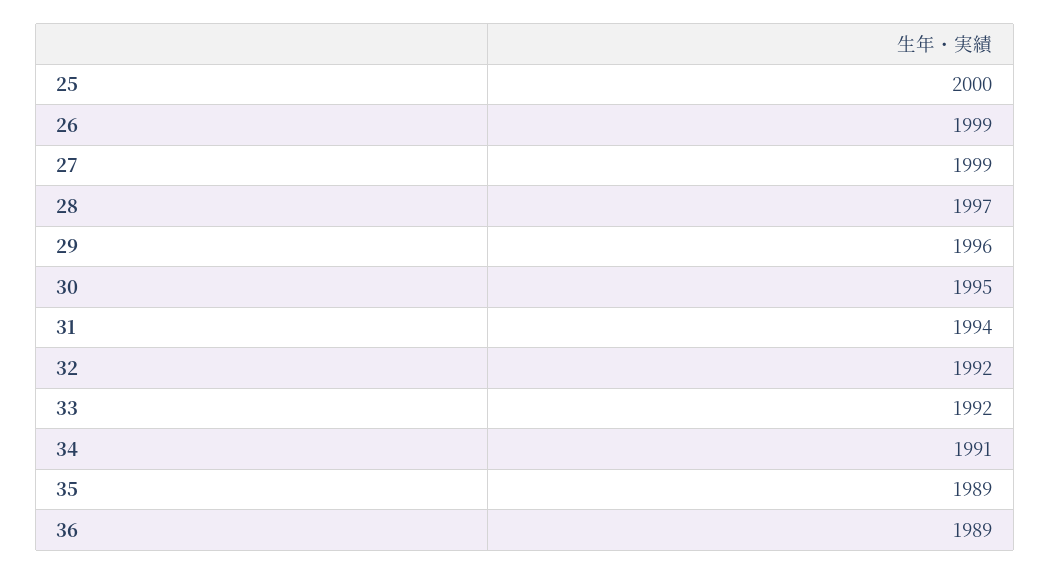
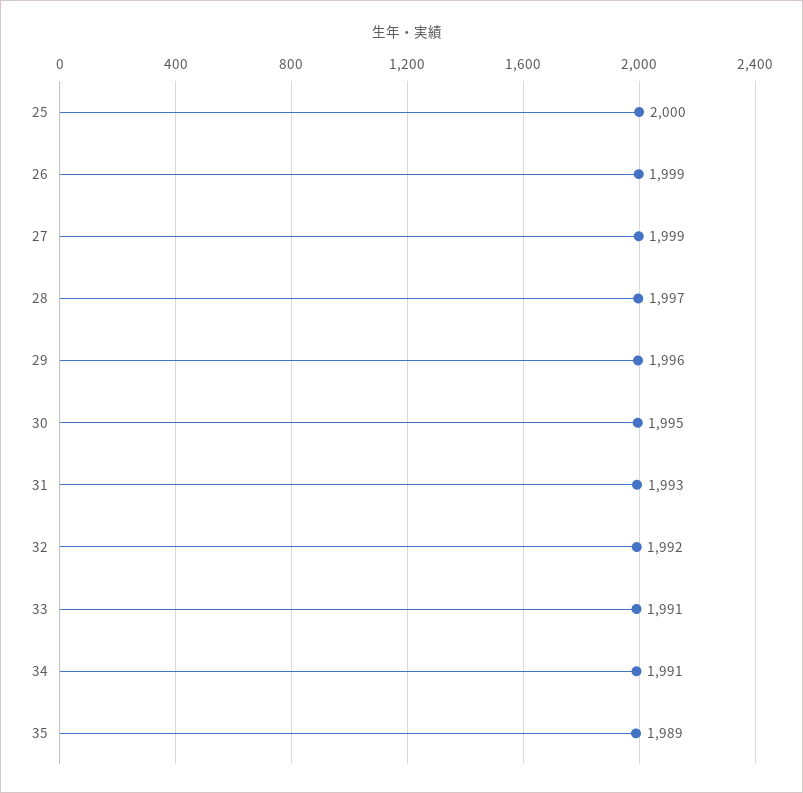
  {
    "25": 2000,
    "26": 1999,
    "27": 1999,
    "28": 1997,
    "29": 1996,
    "30": 1995,
-   "31": 1994,
+   "31": 1993,
    "32": 1992,
-   "33": 1992,
+   "33": 1991,
    "34": 1991,
-   "35": 1989,
+   "35": 1989
-   "36": 1989
  }

